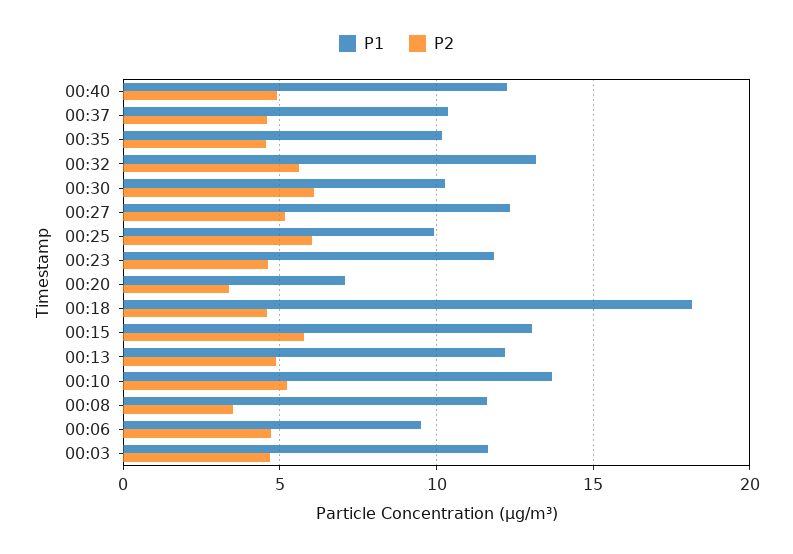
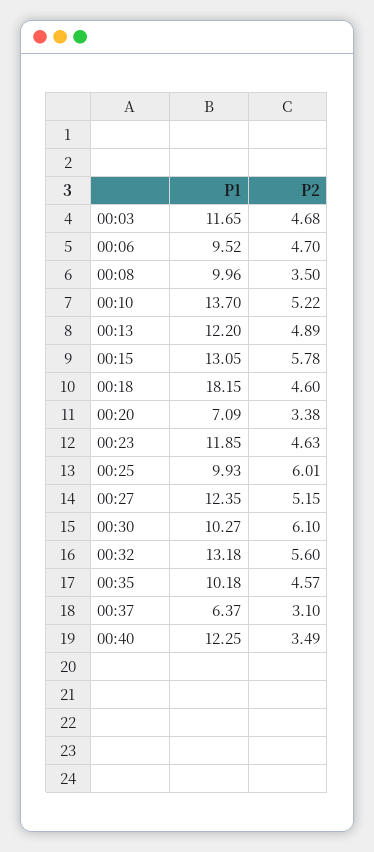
  {
    "P1": {
      "00:40": 12.25,
-     "00:37": 10.5,
+     "00:37": 6.37,
      "00:35": 10.18,
      "00:32": 13.18,
      "00:30": 10.27,
      "00:27": 12.35,
      "00:25": 9.93,
      "00:23": 11.85,
      "00:20": 7.09,
      "00:18": 18.15,
      "00:15": 13.05,
      "00:13": 12.2,
      "00:10": 13.7,
-     "00:08": 11.5,
+     "00:08": 9.96,
      "00:06": 9.52,
      "00:03": 11.65
    },
    "P2": {
-     "00:40": 5,
+     "00:40": 3.49,
-     "00:37": 4.5,
+     "00:37": 3.1,
      "00:35": 4.57,
      "00:32": 5.6,
      "00:30": 6.1,
      "00:27": 5.15,
      "00:25": 6.01,
      "00:23": 4.63,
      "00:20": 3.38,
      "00:18": 4.6,
      "00:15": 5.78,
      "00:13": 4.89,
      "00:10": 5.22,
      "00:08": 3.5,
      "00:06": 4.7,
      "00:03": 4.68
    }
  }

